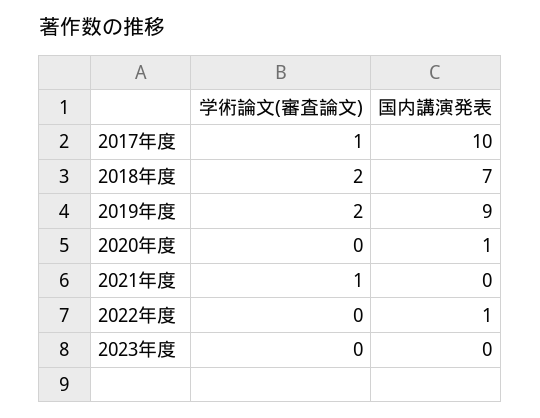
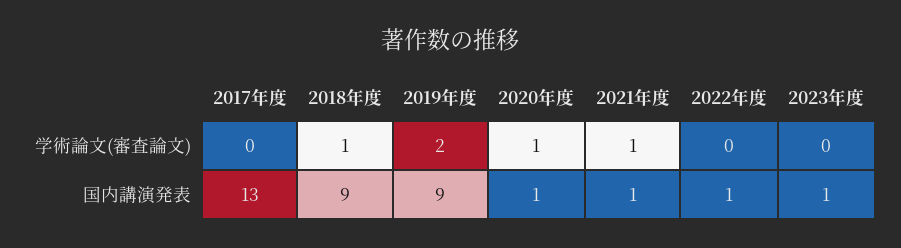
  {
    "学術論文(審査論文)": {
-     "2017年度": 1,
+     "2017年度": 0,
-     "2018年度": 2,
+     "2018年度": 1,
      "2019年度": 2,
-     "2020年度": 0,
+     "2020年度": 1,
      "2021年度": 1,
      "2022年度": 0,
      "2023年度": 0
    },
    "国内講演発表": {
-     "2017年度": 10,
+     "2017年度": 13,
-     "2018年度": 7,
+     "2018年度": 9,
      "2019年度": 9,
      "2020年度": 1,
-     "2021年度": 0,
+     "2021年度": 1,
      "2022年度": 1,
-     "2023年度": 0
+     "2023年度": 1
    }
  }

